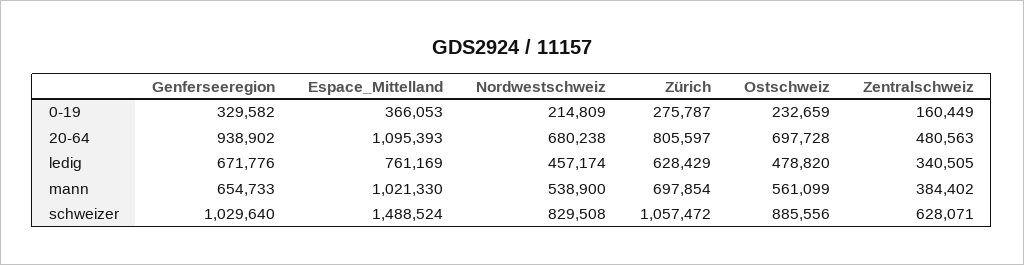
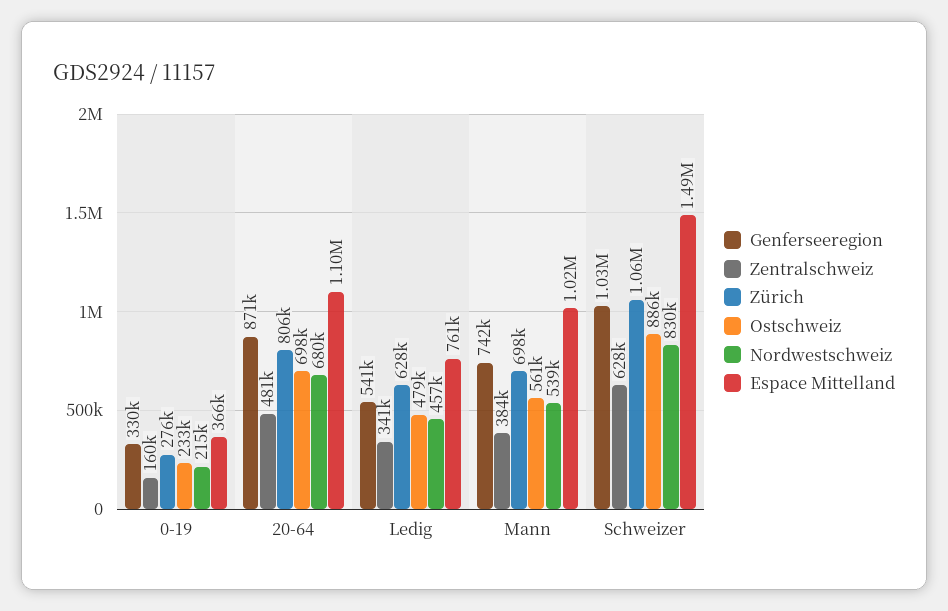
  {
    "Genferseeregion": {
      "0-19": 329582,
-     "20-64": 938902,
+     "20-64": 871000,
-     "ledig": 671776,
+     "ledig": 541000,
-     "mann": 654733,
+     "mann": 742000,
      "schweizer": 1029640
    },
    "Espace_Mittelland": {
      "0-19": 366053,
      "20-64": 1095393,
      "ledig": 761169,
      "mann": 1021330,
      "schweizer": 1488524
    },
    "Nordwestschweiz": {
      "0-19": 214809,
      "20-64": 680238,
      "ledig": 457174,
      "mann": 538900,
      "schweizer": 829508
    },
    "Zürich": {
      "0-19": 275787,
      "20-64": 805597,
      "ledig": 628429,
      "mann": 697854,
      "schweizer": 1057472
    },
    "Ostschweiz": {
      "0-19": 232659,
      "20-64": 697728,
      "ledig": 478820,
      "mann": 561099,
      "schweizer": 885556
    },
    "Zentralschweiz": {
      "0-19": 160449,
      "20-64": 480563,
      "ledig": 340505,
      "mann": 384402,
      "schweizer": 628071
    }
  }

